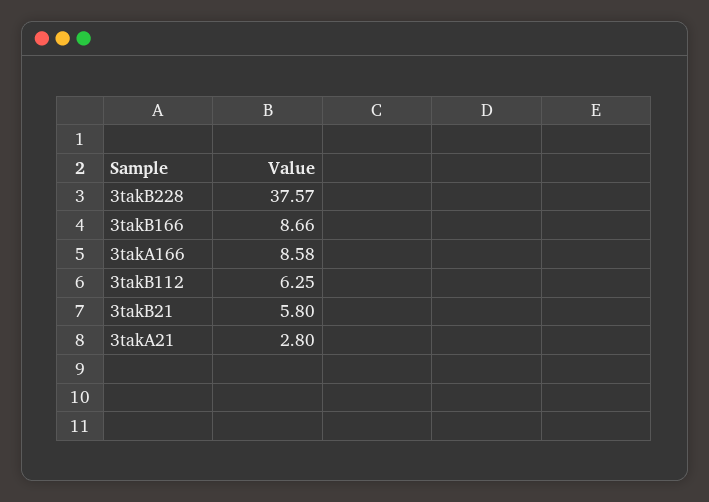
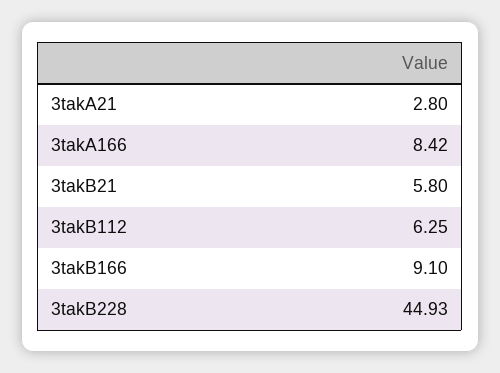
  {
-   "3takB228": 37.57,
+   "3takB228": 44.93,
-   "3takB166": 8.66,
+   "3takB166": 9.1,
-   "3takA166": 8.58,
+   "3takA166": 8.42,
    "3takB112": 6.25,
    "3takB21": 5.8,
    "3takA21": 2.8
  }

